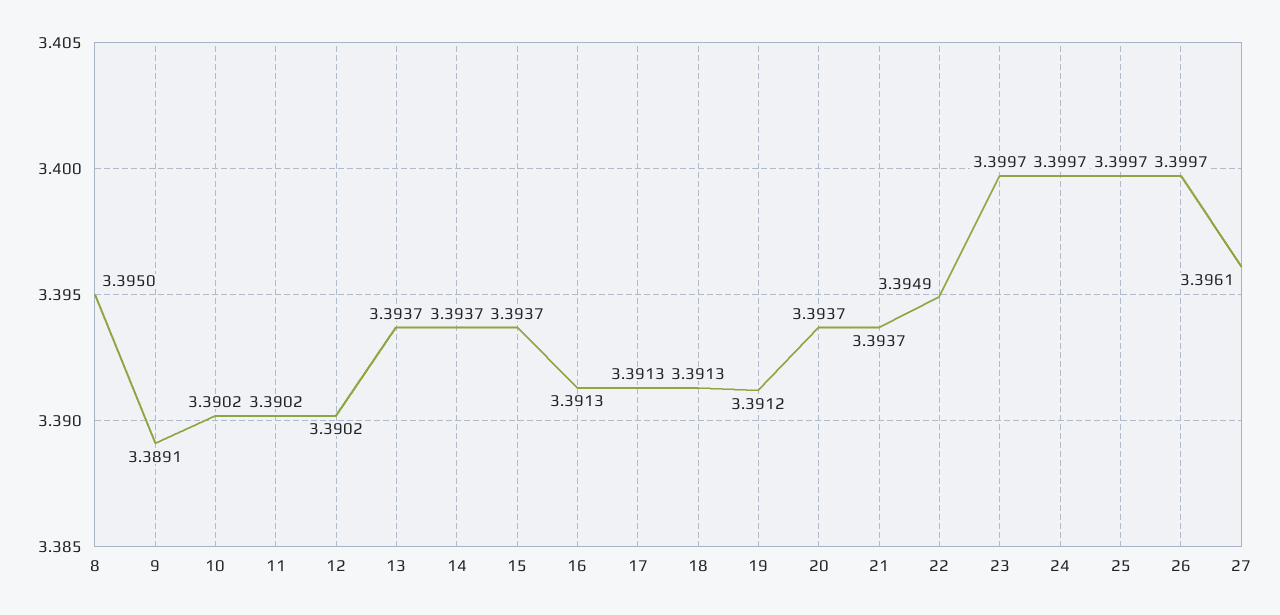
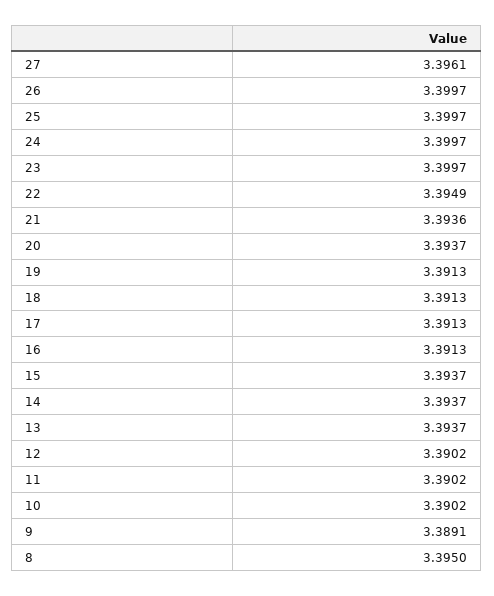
  {
    "8": 3.395,
    "9": 3.3891,
    "10": 3.3902,
    "11": 3.3902,
    "12": 3.3902,
    "13": 3.3937,
    "14": 3.3937,
    "15": 3.3937,
    "16": 3.3913,
    "17": 3.3913,
    "18": 3.3913,
-   "19": 3.3912,
+   "19": 3.3913,
    "20": 3.3937,
-   "21": 3.3937,
+   "21": 3.3936,
    "22": 3.3949,
    "23": 3.3997,
    "24": 3.3997,
    "25": 3.3997,
    "26": 3.3997,
    "27": 3.3961
  }

